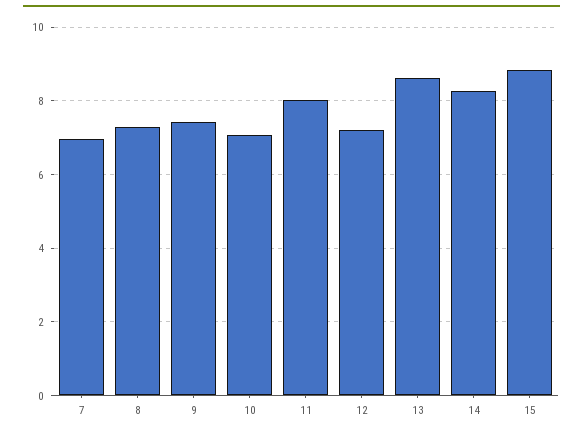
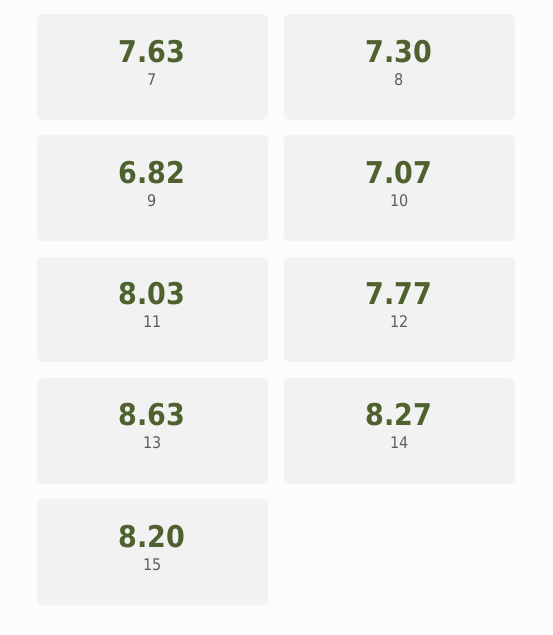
  {
-   "7": 7,
+   "7": 7.63,
    "8": 7.3,
-   "9": 7.4,
+   "9": 6.82,
    "10": 7.07,
    "11": 8.03,
-   "12": 7.2,
+   "12": 7.77,
    "13": 8.63,
    "14": 8.27,
-   "15": 8.8
+   "15": 8.2
  }

